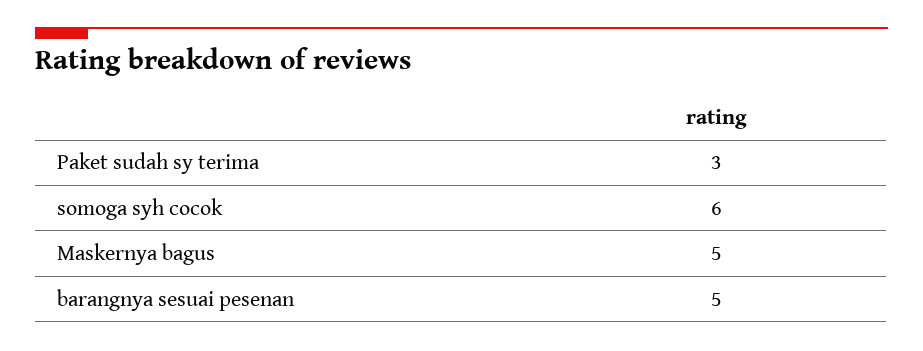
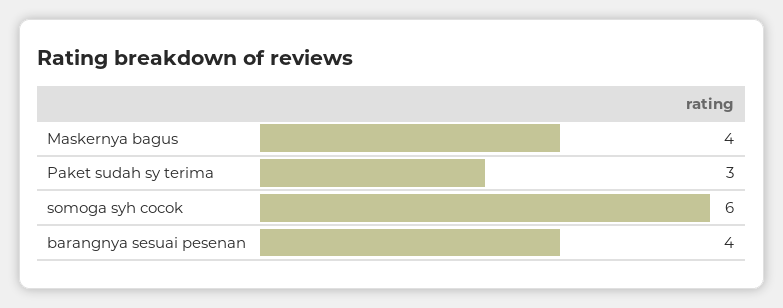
  {
    "Paket sudah sy terima": 3,
    "somoga syh cocok": 6,
-   "Maskernya bagus": 5,
+   "Maskernya bagus": 4,
-   "barangnya sesuai pesenan": 5
+   "barangnya sesuai pesenan": 4
  }

